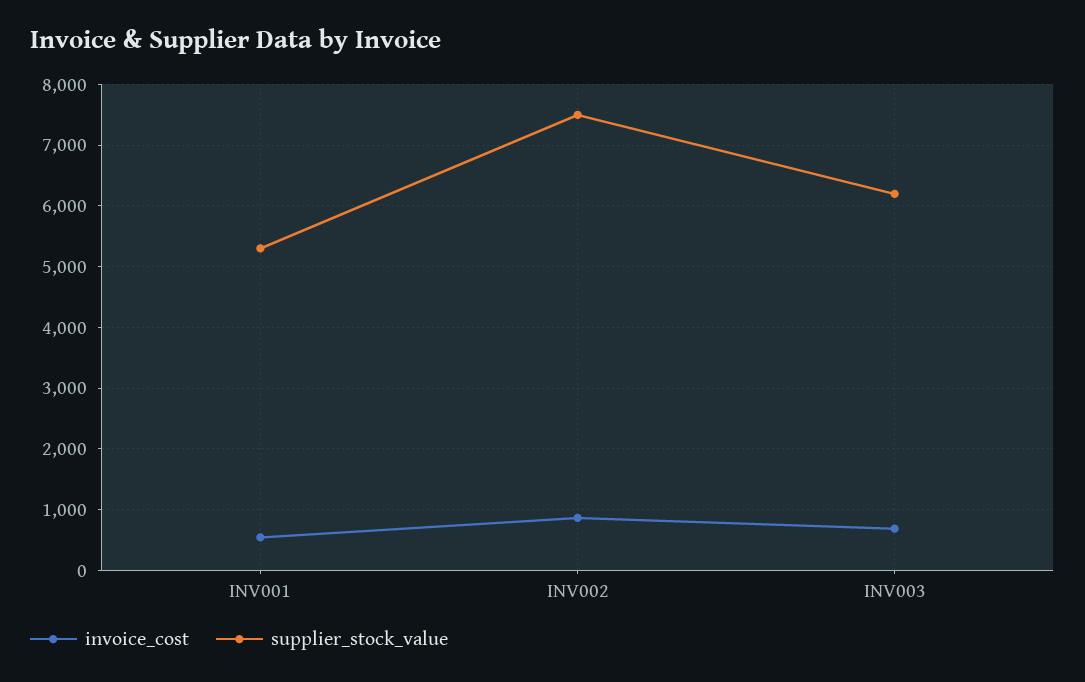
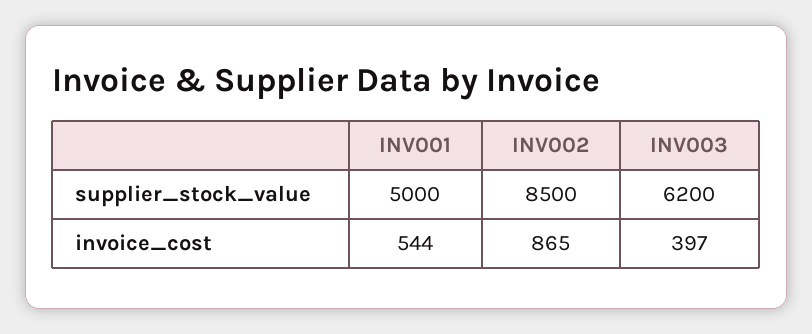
  {
    "invoice_cost": {
      "INV001": 544,
      "INV002": 865,
-     "INV003": 700
+     "INV003": 397
    },
    "supplier_stock_value": {
-     "INV001": 5300,
+     "INV001": 5000,
-     "INV002": 7500,
+     "INV002": 8500,
      "INV003": 6200
    }
  }

